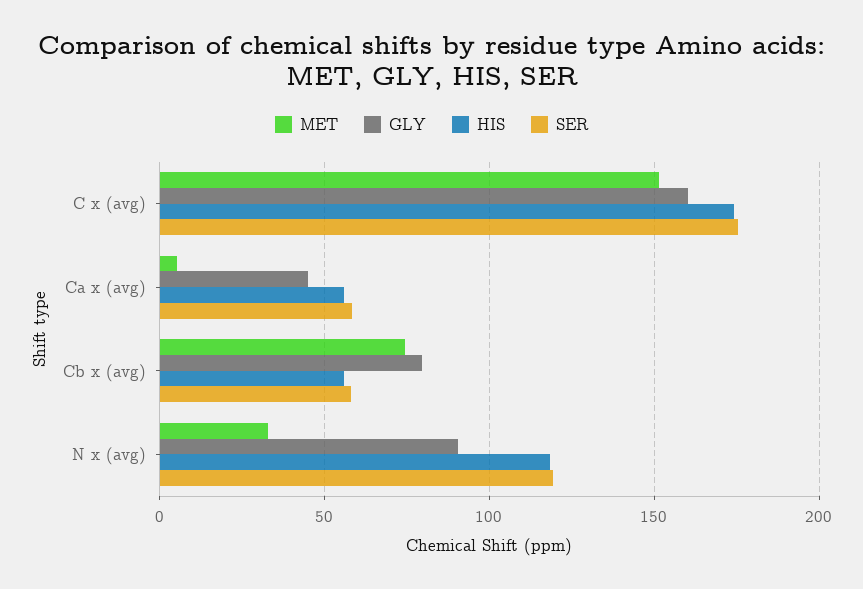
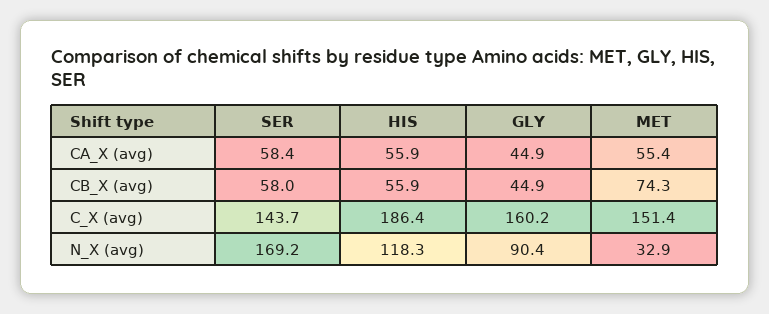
  {
    "MET": {
      "C x (avg)": 151.4,
-     "Ca x (avg)": 5,
+     "Ca x (avg)": 55.4,
      "Cb x (avg)": 74.3,
      "N x (avg)": 32.9
    },
    "GLY": {
      "C x (avg)": 160.2,
      "Ca x (avg)": 44.9,
-     "Cb x (avg)": 80,
+     "Cb x (avg)": 44.9,
      "N x (avg)": 90.4
    },
    "HIS": {
-     "C x (avg)": 175,
+     "C x (avg)": 186.4,
      "Ca x (avg)": 55.9,
      "Cb x (avg)": 55.9,
      "N x (avg)": 118.3
    },
    "SER": {
-     "C x (avg)": 175,
+     "C x (avg)": 143.7,
      "Ca x (avg)": 58.4,
      "Cb x (avg)": 58,
-     "N x (avg)": 120
+     "N x (avg)": 169.2
    }
  }

